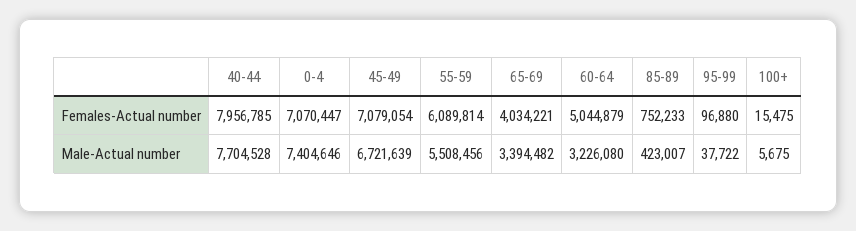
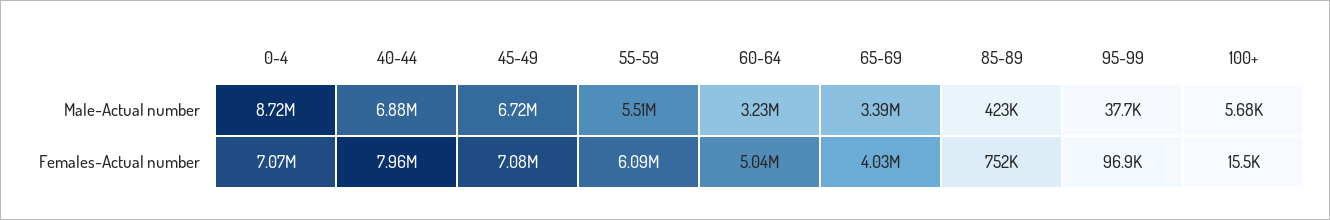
  {
    "40-44": {
      "Females-Actual number": 7956785,
-     "Male-Actual number": 7704528
+     "Male-Actual number": 6880000
    },
    "0-4": {
      "Females-Actual number": 7070447,
-     "Male-Actual number": 7404646
+     "Male-Actual number": 8720000
    },
    "45-49": {
      "Females-Actual number": 7079054,
      "Male-Actual number": 6721639
    },
    "55-59": {
      "Females-Actual number": 6089814,
      "Male-Actual number": 5508456
    },
    "65-69": {
      "Females-Actual number": 4034221,
      "Male-Actual number": 3394482
    },
    "60-64": {
      "Females-Actual number": 5044879,
      "Male-Actual number": 3226080
    },
    "85-89": {
      "Females-Actual number": 752233,
      "Male-Actual number": 423007
    },
    "95-99": {
      "Females-Actual number": 96880,
      "Male-Actual number": 37722
    },
    "100+": {
      "Females-Actual number": 15475,
      "Male-Actual number": 5675
    }
  }

